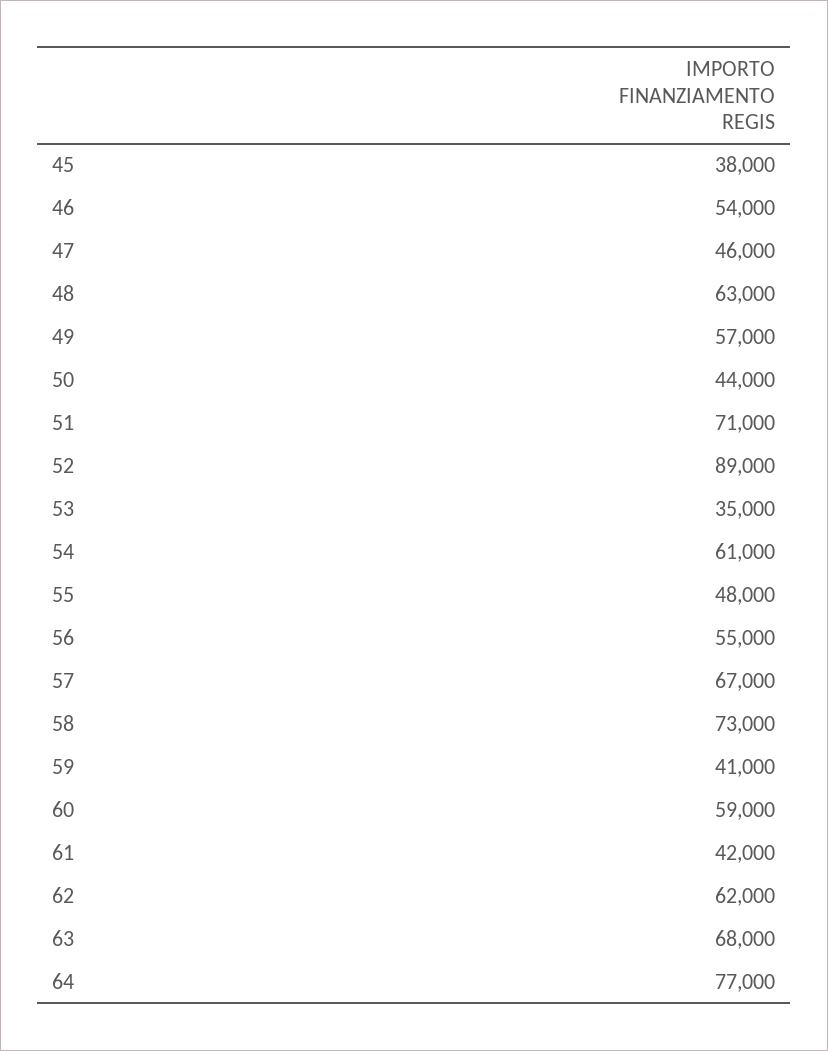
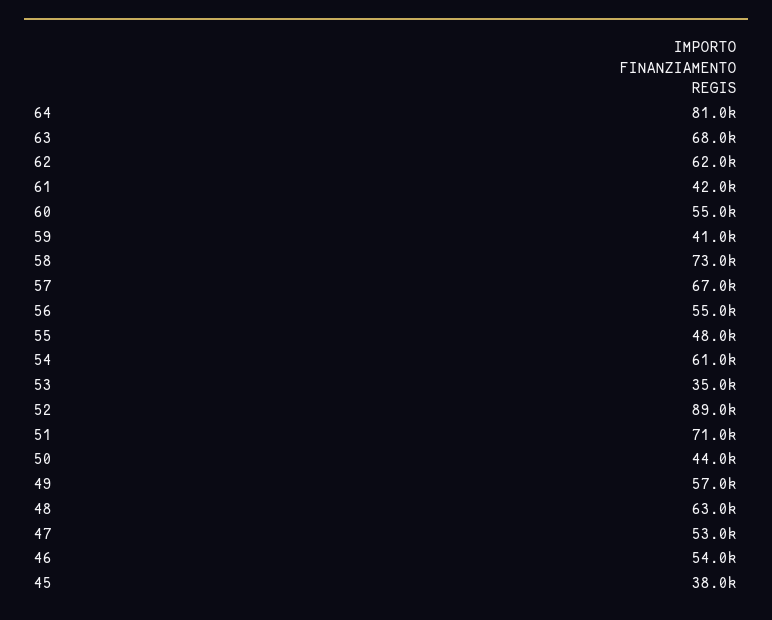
  {
    "45": 38000,
    "46": 54000,
-   "47": 46000,
+   "47": 53000,
    "48": 63000,
    "49": 57000,
    "50": 44000,
    "51": 71000,
    "52": 89000,
    "53": 35000,
    "54": 61000,
    "55": 48000,
    "56": 55000,
    "57": 67000,
    "58": 73000,
    "59": 41000,
-   "60": 59000,
+   "60": 55000,
    "61": 42000,
    "62": 62000,
    "63": 68000,
-   "64": 77000
+   "64": 81000
  }

